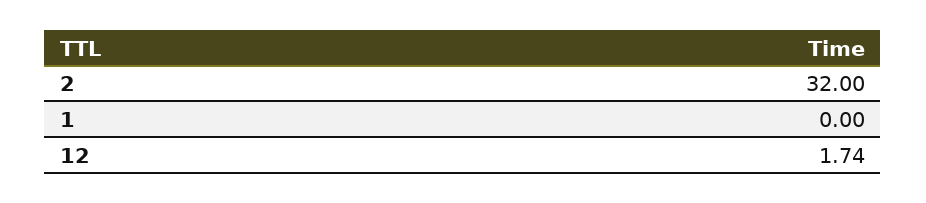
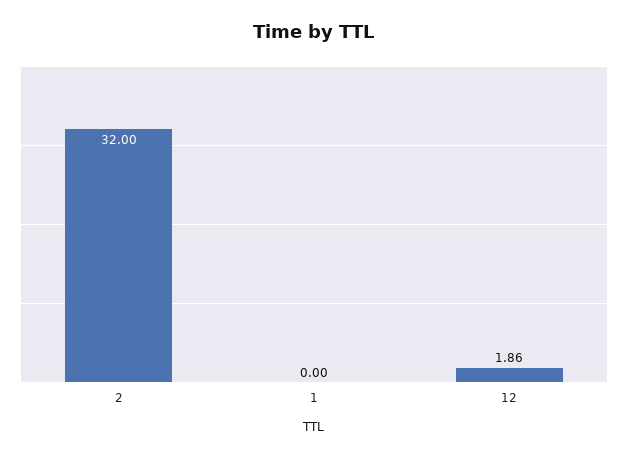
  {
    "2": 32,
    "1": 0,
-   "12": 1.74
+   "12": 1.86
  }

